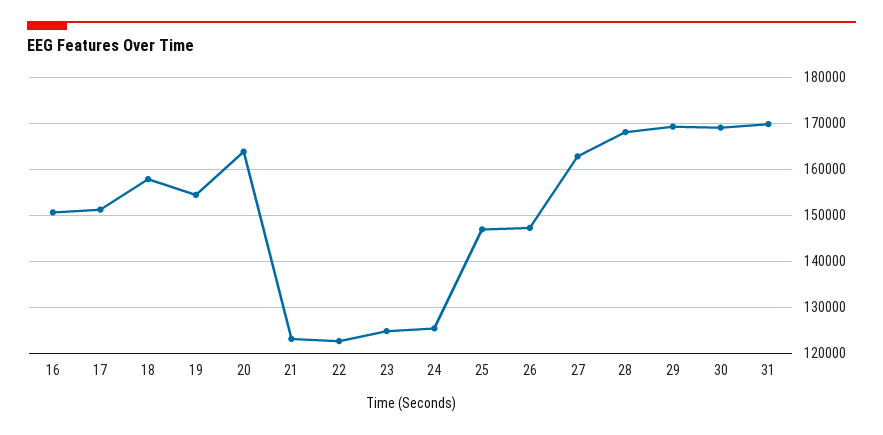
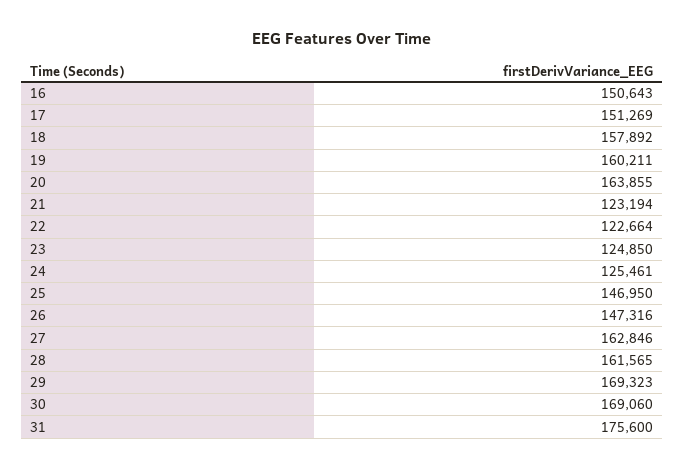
  {
    "16": 150643,
    "17": 151269,
    "18": 157892,
-   "19": 154000,
+   "19": 160211,
    "20": 163855,
    "21": 123194,
    "22": 122664,
    "23": 124850,
    "24": 125461,
    "25": 146950,
    "26": 147316,
    "27": 162846,
-   "28": 168000,
+   "28": 161565,
    "29": 169323,
    "30": 169060,
-   "31": 170000
+   "31": 175600
  }

